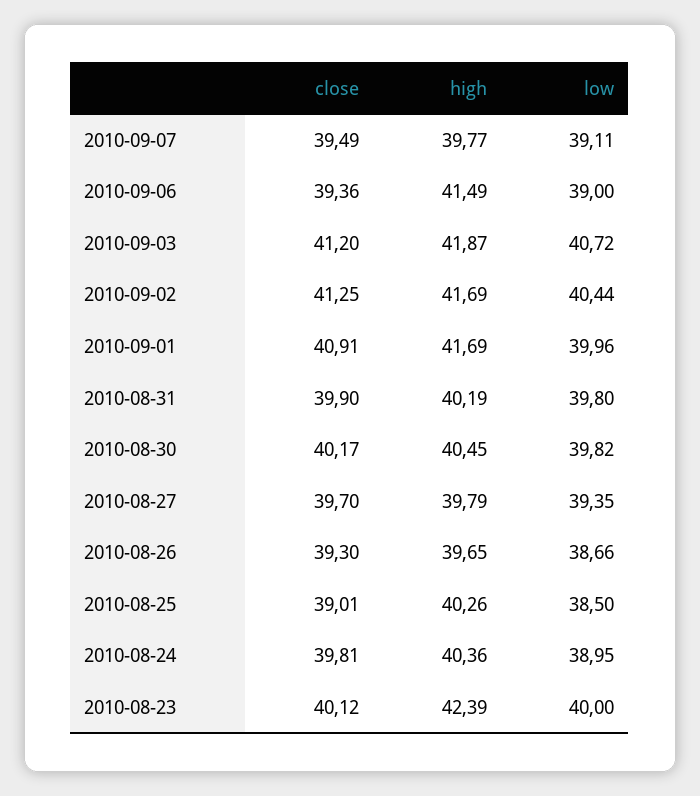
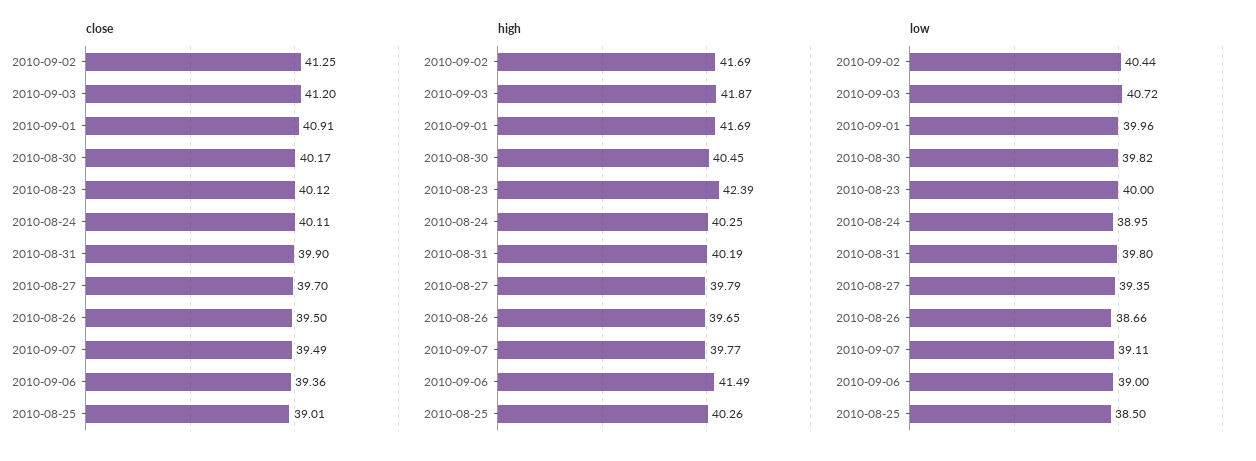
  {
    "close": {
      "2010-09-07": 39.49,
      "2010-09-06": 39.36,
      "2010-09-03": 41.2,
      "2010-09-02": 41.25,
      "2010-09-01": 40.91,
      "2010-08-31": 39.9,
      "2010-08-30": 40.17,
      "2010-08-27": 39.7,
-     "2010-08-26": 39.3,
+     "2010-08-26": 39.5,
      "2010-08-25": 39.01,
-     "2010-08-24": 39.81,
+     "2010-08-24": 40.11,
      "2010-08-23": 40.12
    },
    "high": {
      "2010-09-07": 39.77,
      "2010-09-06": 41.49,
      "2010-09-03": 41.87,
      "2010-09-02": 41.69,
      "2010-09-01": 41.69,
      "2010-08-31": 40.19,
      "2010-08-30": 40.45,
      "2010-08-27": 39.79,
      "2010-08-26": 39.65,
      "2010-08-25": 40.26,
-     "2010-08-24": 40.36,
+     "2010-08-24": 40.25,
      "2010-08-23": 42.39
    },
    "low": {
      "2010-09-07": 39.11,
      "2010-09-06": 39,
      "2010-09-03": 40.72,
      "2010-09-02": 40.44,
      "2010-09-01": 39.96,
      "2010-08-31": 39.8,
      "2010-08-30": 39.82,
      "2010-08-27": 39.35,
      "2010-08-26": 38.66,
      "2010-08-25": 38.5,
      "2010-08-24": 38.95,
      "2010-08-23": 40
    }
  }

